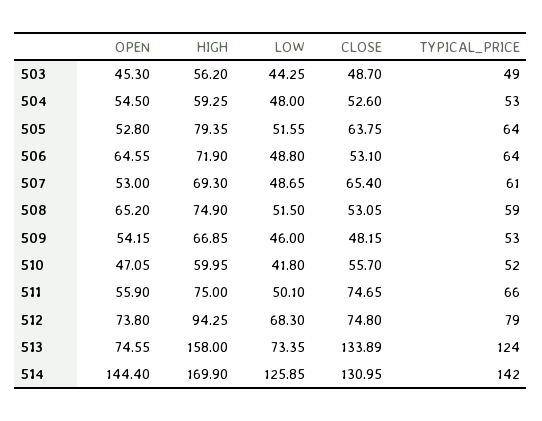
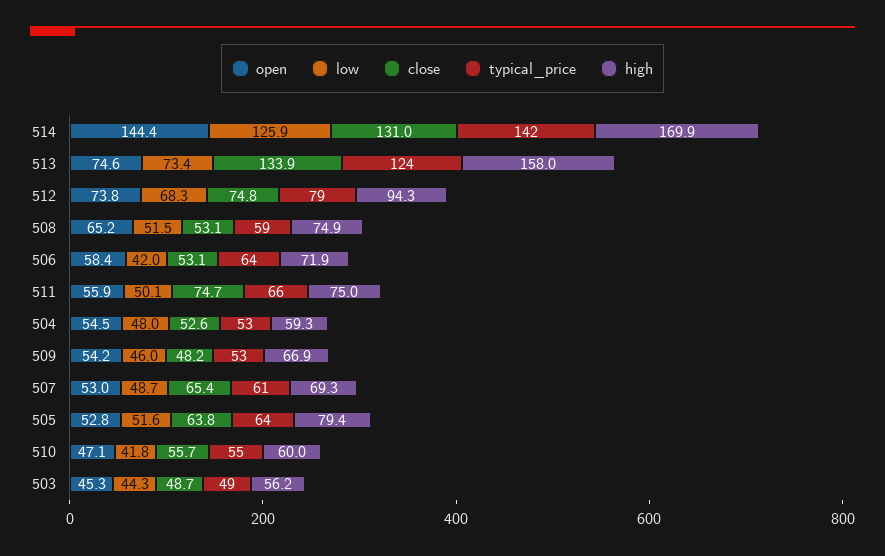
  {
    "OPEN": {
      "503": 45.3,
      "504": 54.5,
      "505": 52.8,
-     "506": 64.55,
+     "506": 58.4,
      "507": 53,
      "508": 65.2,
      "509": 54.15,
      "510": 47.05,
      "511": 55.9,
      "512": 73.8,
      "513": 74.55,
      "514": 144.4
    },
    "HIGH": {
      "503": 56.2,
      "504": 59.25,
      "505": 79.35,
      "506": 71.9,
      "507": 69.3,
      "508": 74.9,
      "509": 66.85,
      "510": 59.95,
      "511": 75,
      "512": 94.25,
      "513": 158,
      "514": 169.9
    },
    "LOW": {
      "503": 44.25,
      "504": 48,
      "505": 51.55,
-     "506": 48.8,
+     "506": 42,
      "507": 48.65,
      "508": 51.5,
      "509": 46,
      "510": 41.8,
      "511": 50.1,
      "512": 68.3,
      "513": 73.35,
      "514": 125.85
    },
    "CLOSE": {
      "503": 48.7,
      "504": 52.6,
      "505": 63.75,
      "506": 53.1,
      "507": 65.4,
      "508": 53.05,
      "509": 48.15,
      "510": 55.7,
      "511": 74.65,
      "512": 74.8,
      "513": 133.89,
      "514": 130.95
    },
    "TYPICAL_PRICE": {
      "503": 49,
      "504": 53,
      "505": 64,
      "506": 64,
      "507": 61,
      "508": 59,
      "509": 53,
-     "510": 52,
+     "510": 55,
      "511": 66,
      "512": 79,
      "513": 124,
      "514": 142
    }
  }

